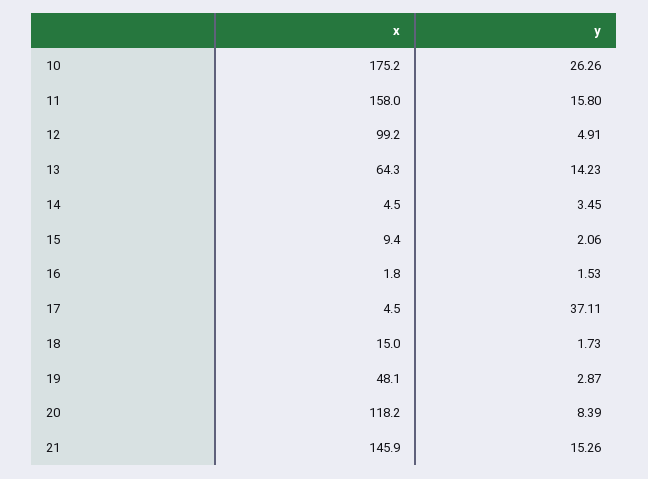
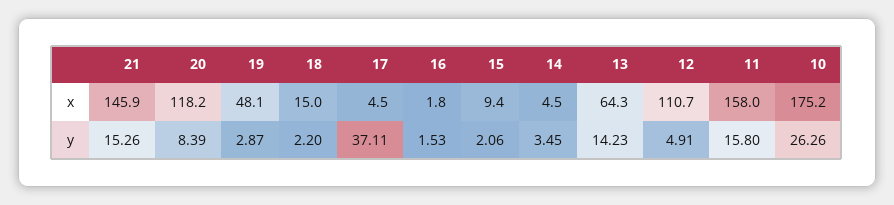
  {
    "x": {
      "10": 175.2,
      "11": 158,
-     "12": 99.2,
+     "12": 110.7,
      "13": 64.3,
      "14": 4.5,
      "15": 9.4,
      "16": 1.8,
      "17": 4.5,
      "18": 15,
      "19": 48.1,
      "20": 118.2,
      "21": 145.9
    },
    "y": {
      "10": 26.26,
      "11": 15.8,
      "12": 4.91,
      "13": 14.23,
      "14": 3.45,
      "15": 2.06,
      "16": 1.53,
      "17": 37.11,
-     "18": 1.73,
+     "18": 2.2,
      "19": 2.87,
      "20": 8.39,
      "21": 15.26
    }
  }

